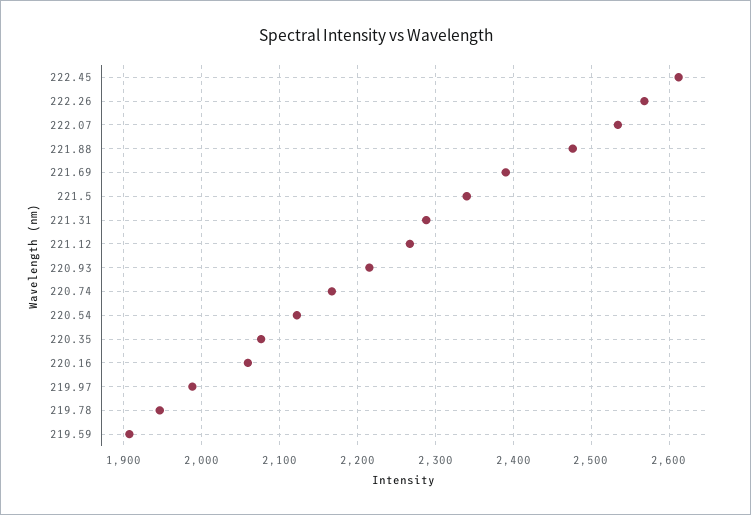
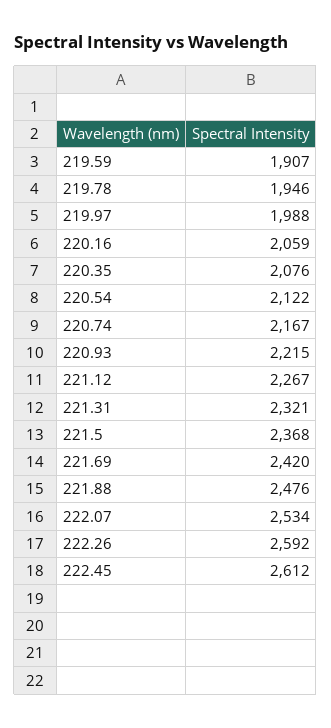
  {
    "222.45": 2612,
-   "222.26": 2570,
+   "222.26": 2592,
    "222.07": 2534,
    "221.88": 2476,
-   "221.69": 2390,
+   "221.69": 2420,
-   "221.5": 2340,
+   "221.5": 2368,
-   "221.31": 2290,
+   "221.31": 2321,
    "221.12": 2267,
    "220.93": 2215,
    "220.74": 2167,
    "220.54": 2122,
    "220.35": 2076,
    "220.16": 2059,
    "219.97": 1988,
    "219.78": 1946,
    "219.59": 1907
  }

